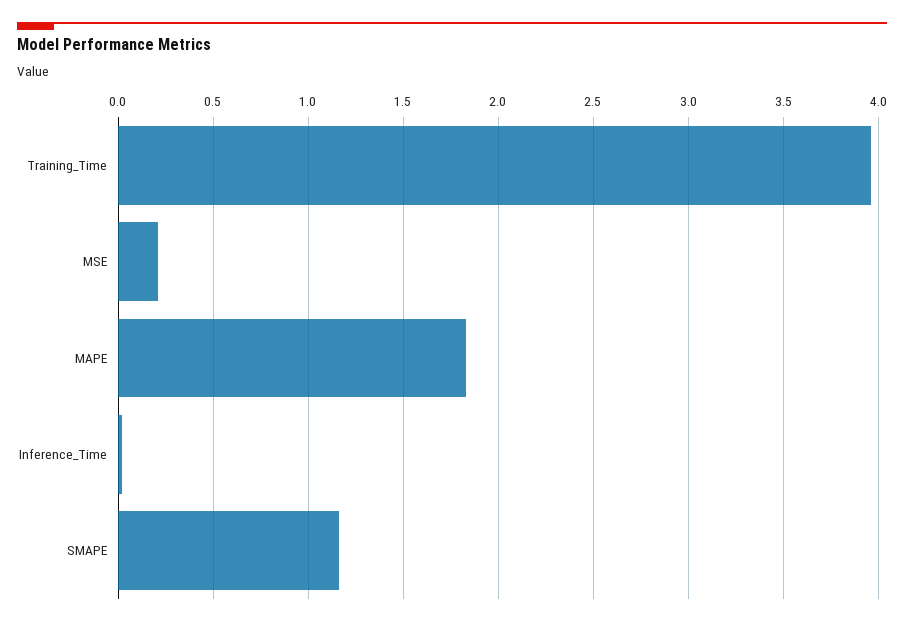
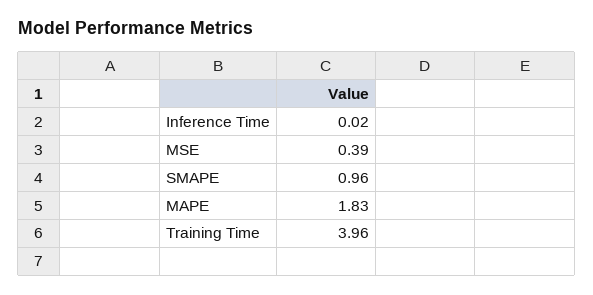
  {
    "Training_Time": 3.96,
-   "MSE": 0.2,
+   "MSE": 0.39,
    "MAPE": 1.83,
    "Inference_Time": 0.02,
-   "SMAPE": 1.15
+   "SMAPE": 0.96
  }

